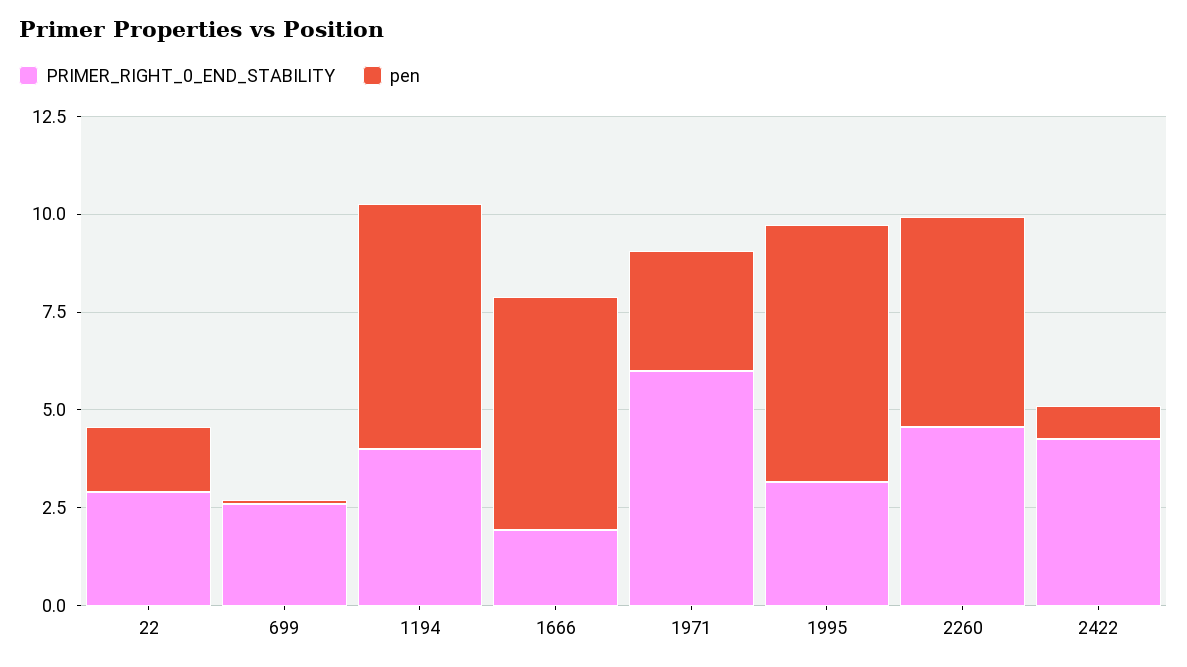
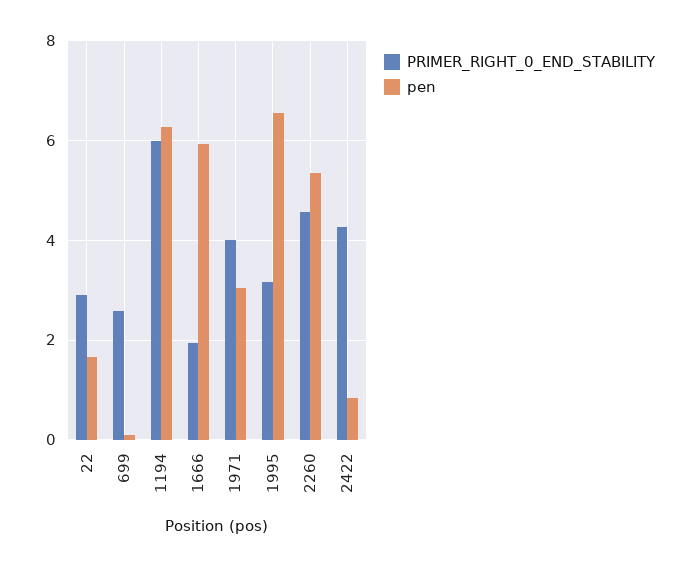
  {
    "PRIMER_RIGHT_0_END_STABILITY": {
      "22": 3,
      "699": 2.6,
-     "1194": 4,
+     "1194": 6,
      "1666": 2,
-     "1971": 6,
+     "1971": 4,
      "1995": 3.2,
      "2260": 4.6,
      "2422": 4.2
    },
    "pen": {
      "22": 1.6,
      "699": 0.2,
      "1194": 6.2,
      "1666": 6,
      "1971": 3,
      "1995": 6.6,
      "2260": 5.4,
      "2422": 0.8
    }
  }

